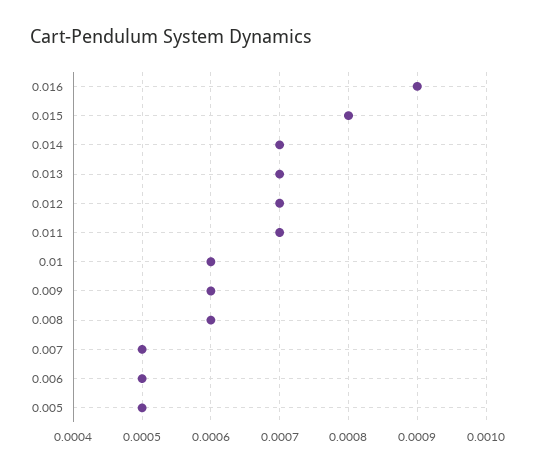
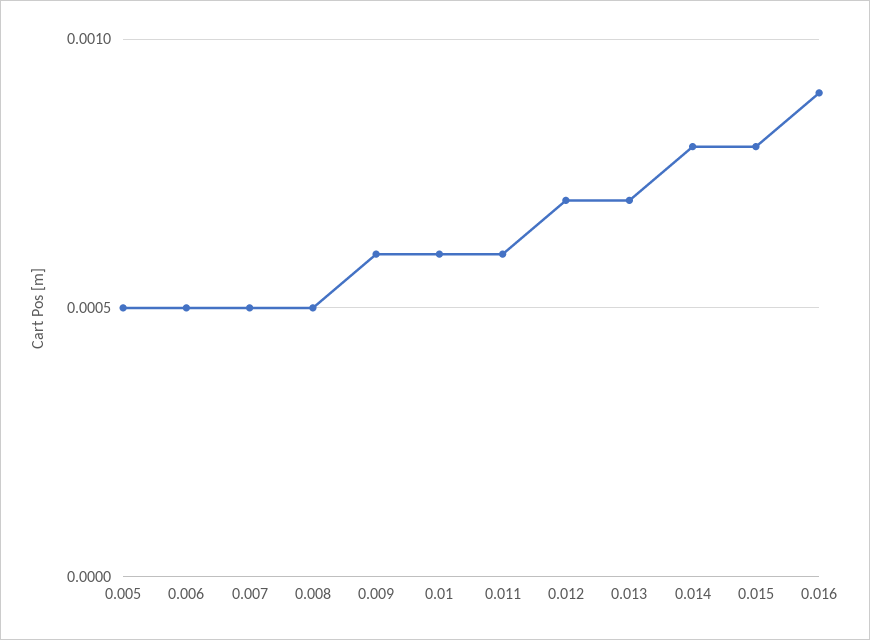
  {
    "0.016": 0.0009,
    "0.015": 0.0008,
-   "0.014": 0.0007,
+   "0.014": 0.0008,
    "0.013": 0.0007,
    "0.012": 0.0007,
-   "0.011": 0.0007,
+   "0.011": 0.0006,
    "0.01": 0.0006,
    "0.009": 0.0006,
-   "0.008": 0.0006,
+   "0.008": 0.0005,
    "0.007": 0.0005,
    "0.006": 0.0005,
    "0.005": 0.0005
  }

